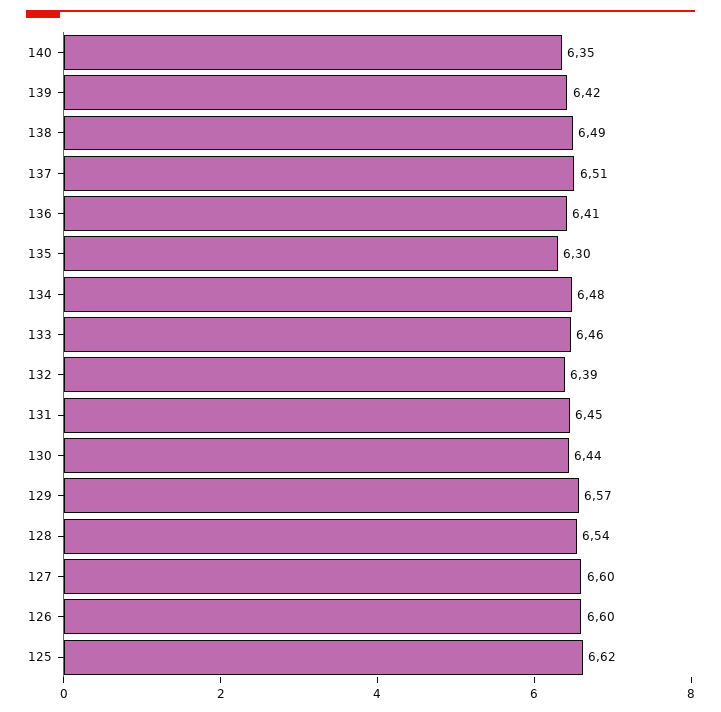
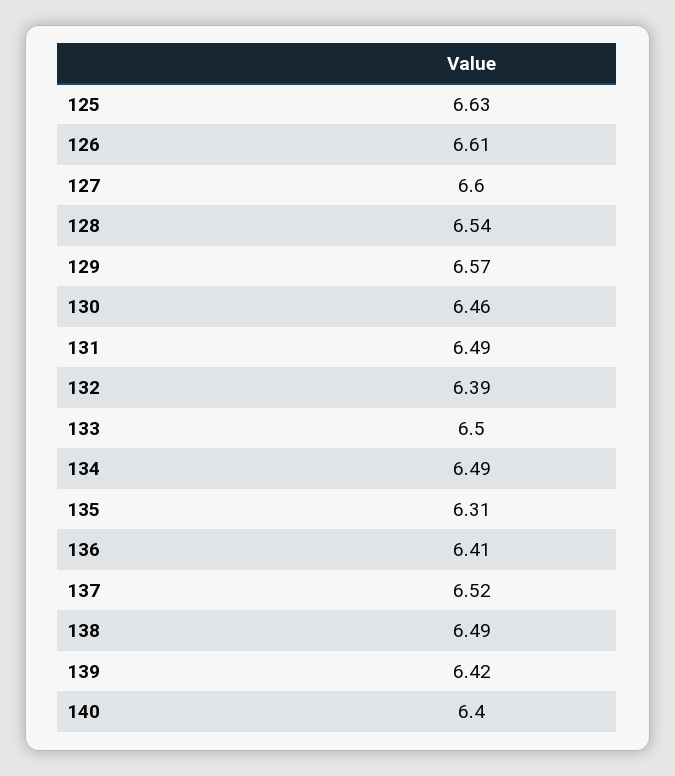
  {
-   "140": 6.35,
+   "140": 6.4,
    "139": 6.42,
    "138": 6.49,
-   "137": 6.51,
+   "137": 6.52,
    "136": 6.41,
-   "135": 6.3,
+   "135": 6.31,
-   "134": 6.48,
+   "134": 6.49,
-   "133": 6.46,
+   "133": 6.5,
    "132": 6.39,
-   "131": 6.45,
+   "131": 6.49,
-   "130": 6.44,
+   "130": 6.46,
    "129": 6.57,
    "128": 6.54,
    "127": 6.6,
-   "126": 6.6,
+   "126": 6.61,
-   "125": 6.62
+   "125": 6.63
  }

